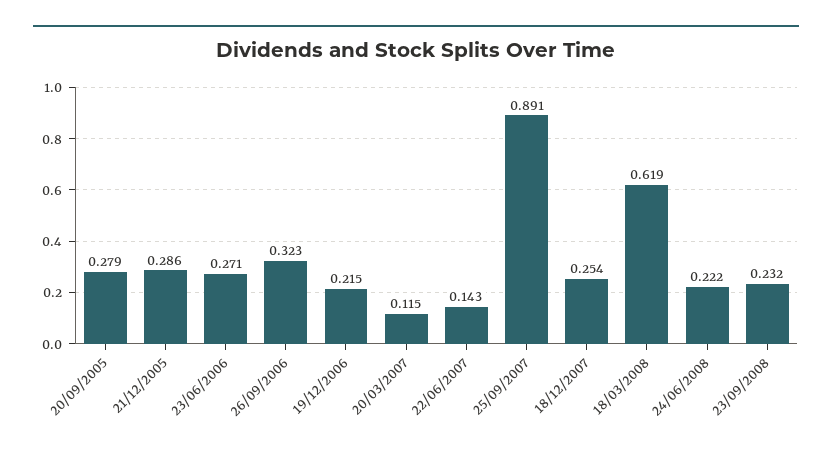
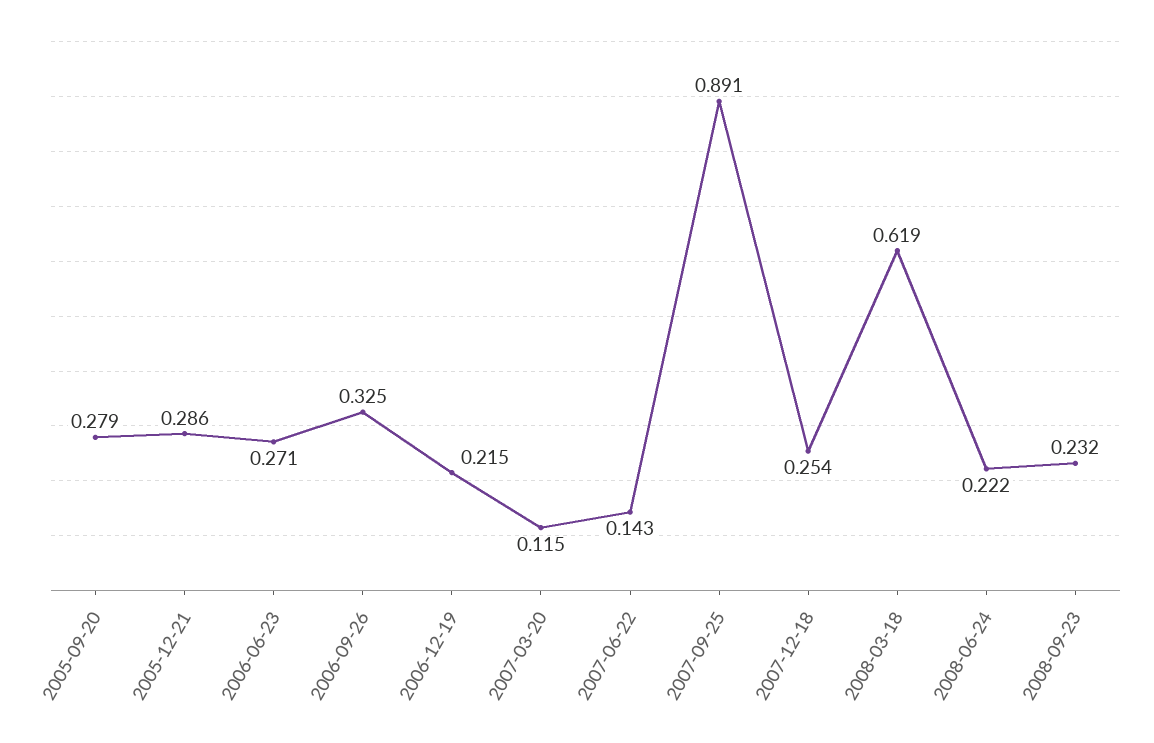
  {
    "20/09/2005": 0.279,
    "21/12/2005": 0.286,
    "23/06/2006": 0.271,
-   "26/09/2006": 0.323,
+   "26/09/2006": 0.325,
    "19/12/2006": 0.215,
    "20/03/2007": 0.115,
    "22/06/2007": 0.143,
    "25/09/2007": 0.891,
    "18/12/2007": 0.254,
    "18/03/2008": 0.619,
    "24/06/2008": 0.222,
    "23/09/2008": 0.232
  }

